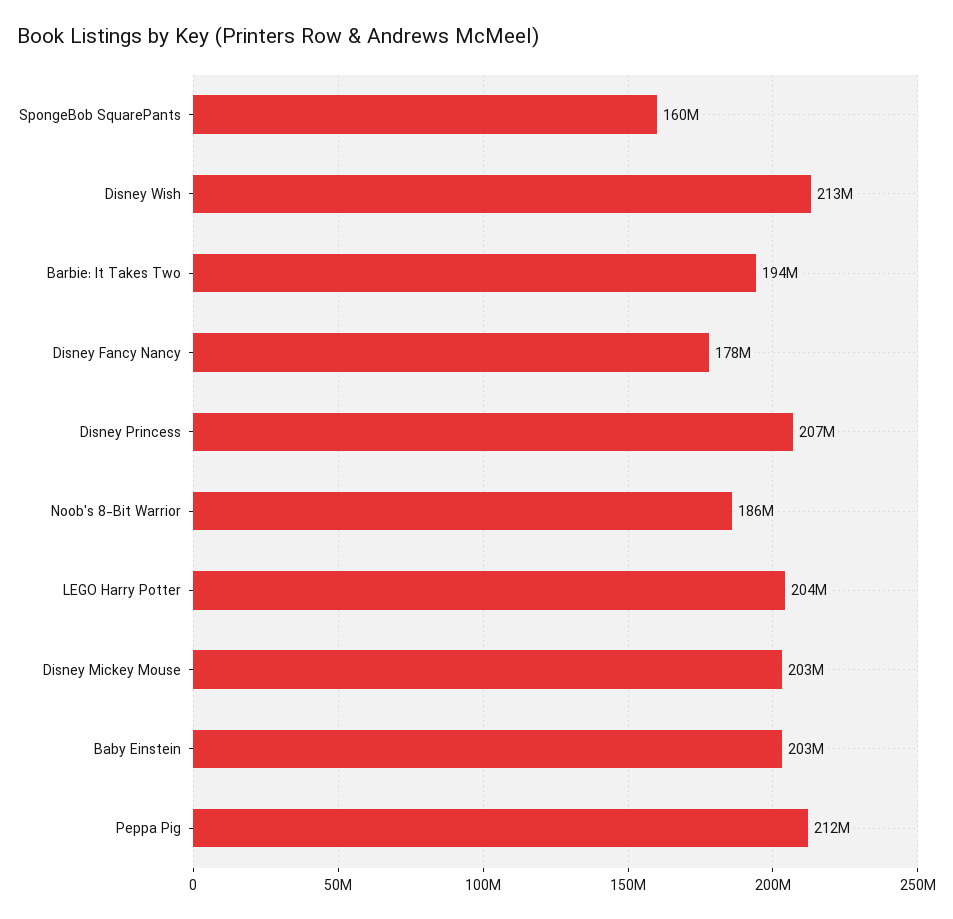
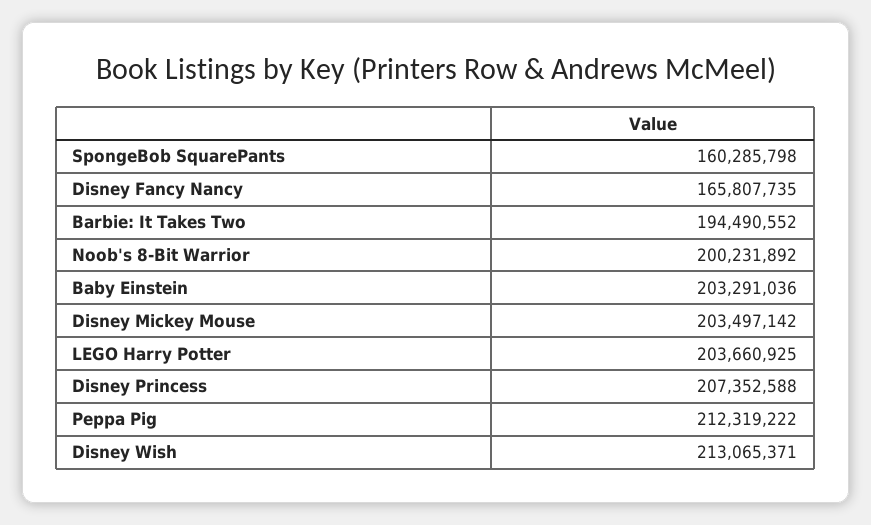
  {
    "SpongeBob SquarePants": 160285798,
    "Disney Wish": 213065371,
    "Barbie: It Takes Two": 194490552,
-   "Disney Fancy Nancy": 178000000,
+   "Disney Fancy Nancy": 165807735,
    "Disney Princess": 207352588,
-   "Noob's 8-Bit Warrior": 186000000,
+   "Noob's 8-Bit Warrior": 200231892,
    "LEGO Harry Potter": 203660925,
    "Disney Mickey Mouse": 203497142,
    "Baby Einstein": 203291036,
    "Peppa Pig": 212319222
  }

